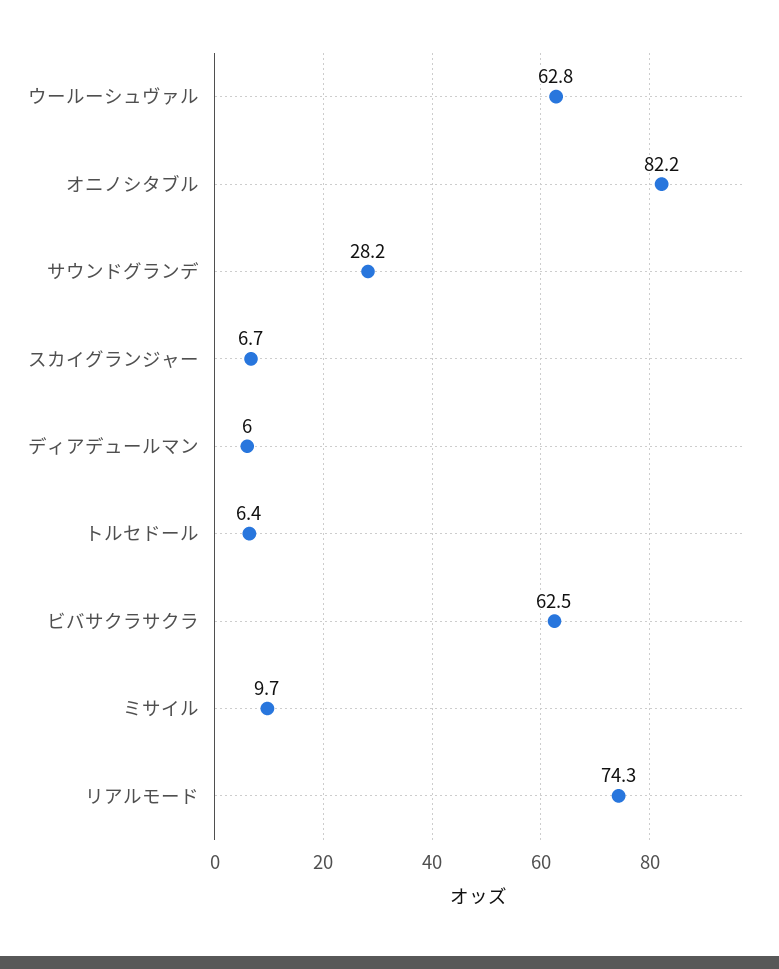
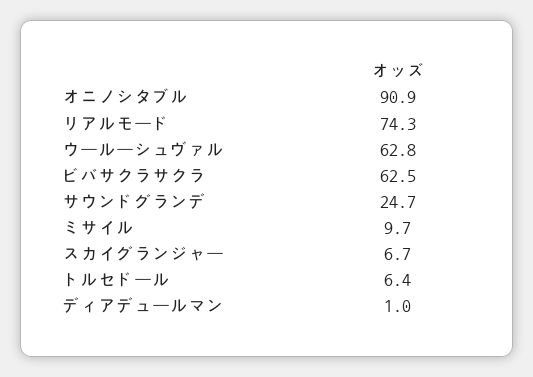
  {
    "ウールーシュヴァル": 62.8,
-   "オニノシタブル": 82.2,
+   "オニノシタブル": 90.9,
-   "サウンドグランデ": 28.2,
+   "サウンドグランデ": 24.7,
    "スカイグランジャー": 6.7,
-   "ディアデュールマン": 6,
+   "ディアデュールマン": 1,
    "トルセドール": 6.4,
    "ビバサクラサクラ": 62.5,
    "ミサイル": 9.7,
    "リアルモード": 74.3
  }

